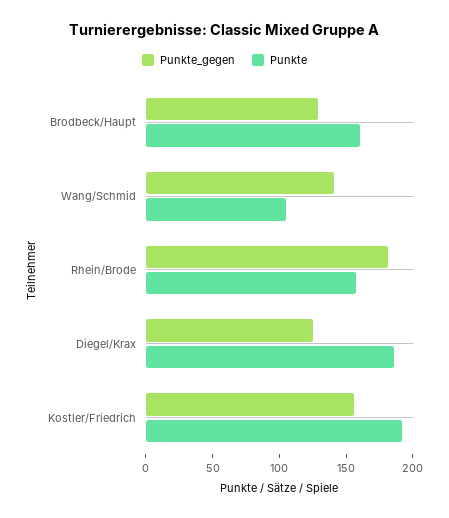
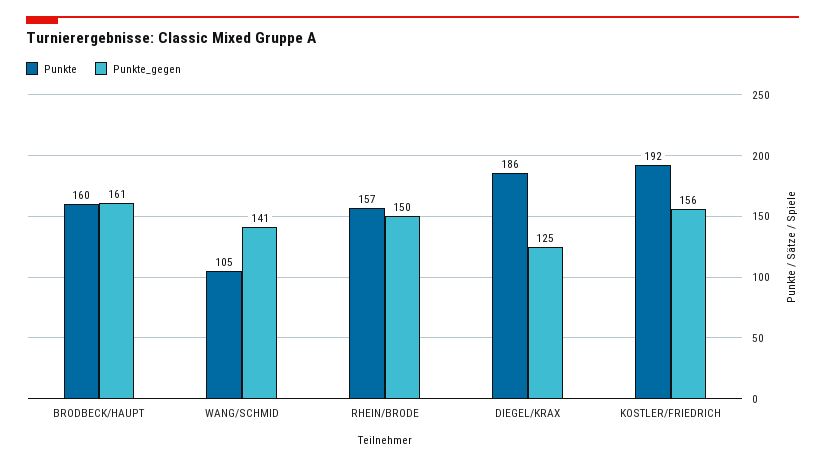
  {
    "Punkte_gegen": {
-     "Brodbeck/Haupt": 130,
+     "Brodbeck/Haupt": 161,
      "Wang/Schmid": 141,
-     "Rhein/Brode": 180,
+     "Rhein/Brode": 150,
      "Diegel/Krax": 125,
      "Kostler/Friedrich": 156
    },
    "Punkte": {
      "Brodbeck/Haupt": 160,
      "Wang/Schmid": 105,
      "Rhein/Brode": 157,
      "Diegel/Krax": 186,
      "Kostler/Friedrich": 192
    }
  }

